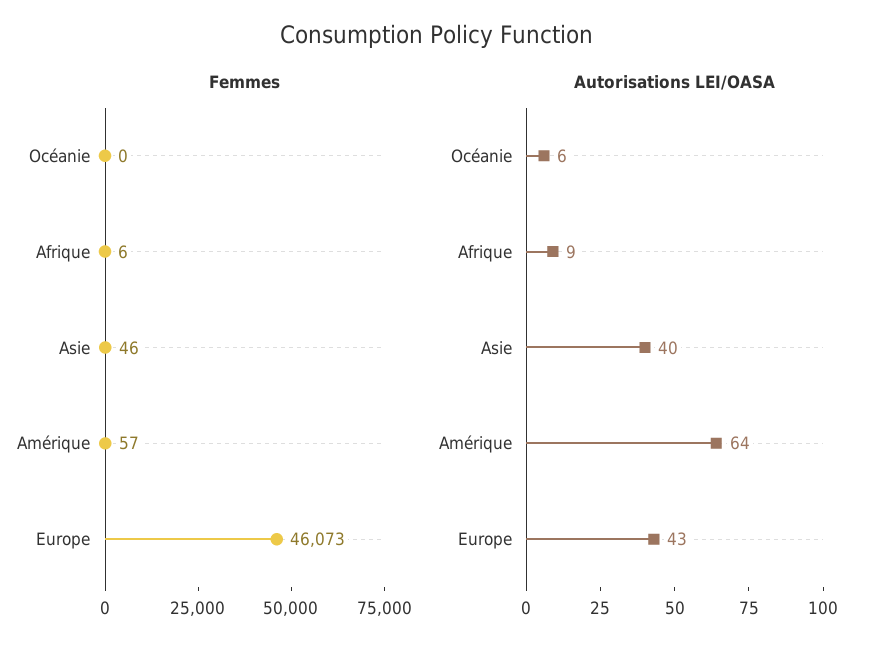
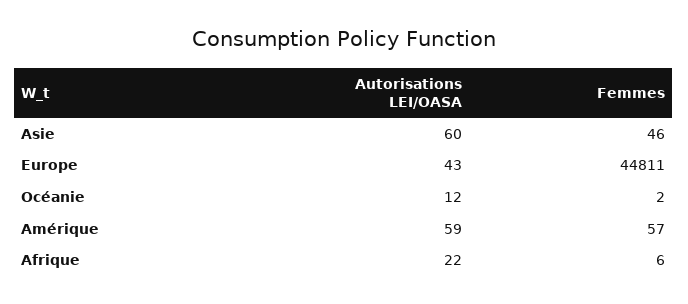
  {
    "Femmes": {
-     "Océanie": 0,
+     "Océanie": 2,
      "Afrique": 6,
      "Asie": 46,
      "Amérique": 57,
-     "Europe": 46073
+     "Europe": 44811
    },
    "Autorisations LEI/OASA": {
-     "Océanie": 6,
+     "Océanie": 12,
-     "Afrique": 9,
+     "Afrique": 22,
-     "Asie": 40,
+     "Asie": 60,
-     "Amérique": 64,
+     "Amérique": 59,
      "Europe": 43
    }
  }

